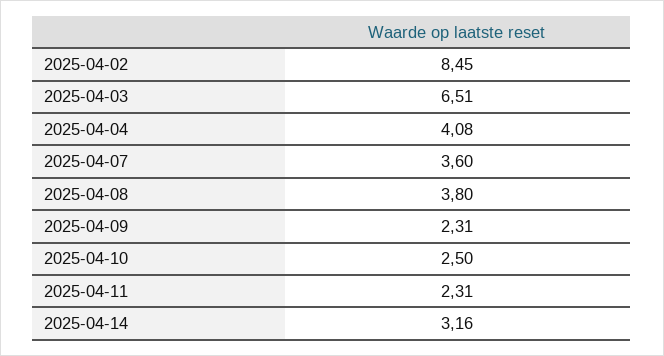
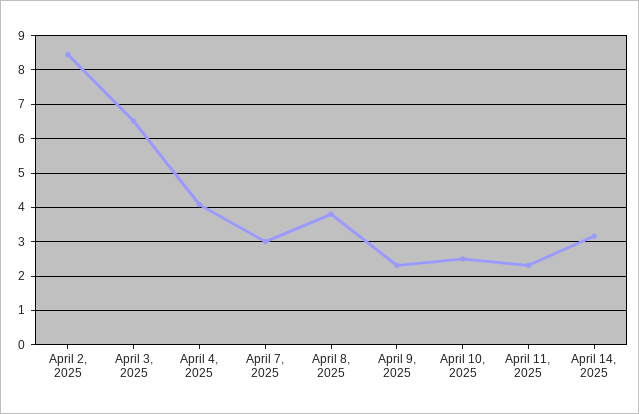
  {
    "2025-04-02": 8.45,
    "2025-04-03": 6.51,
    "2025-04-04": 4.08,
-   "2025-04-07": 3.6,
+   "2025-04-07": 3,
    "2025-04-08": 3.8,
    "2025-04-09": 2.31,
    "2025-04-10": 2.5,
    "2025-04-11": 2.31,
    "2025-04-14": 3.16
  }

